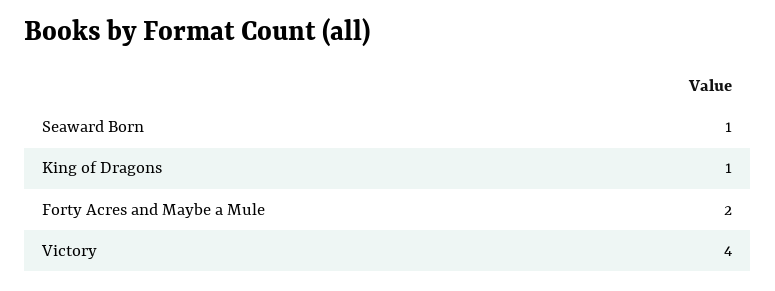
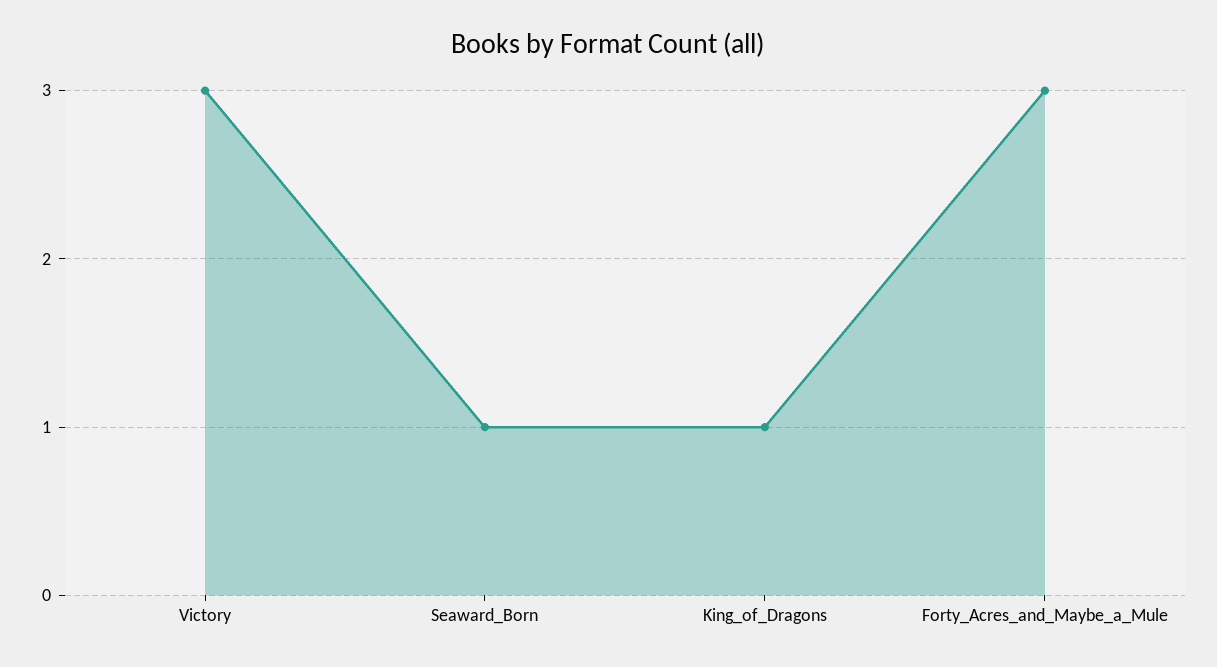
  {
    "Seaward Born": 1,
    "King of Dragons": 1,
-   "Forty Acres and Maybe a Mule": 2,
+   "Forty Acres and Maybe a Mule": 3,
-   "Victory": 4
+   "Victory": 3
  }

